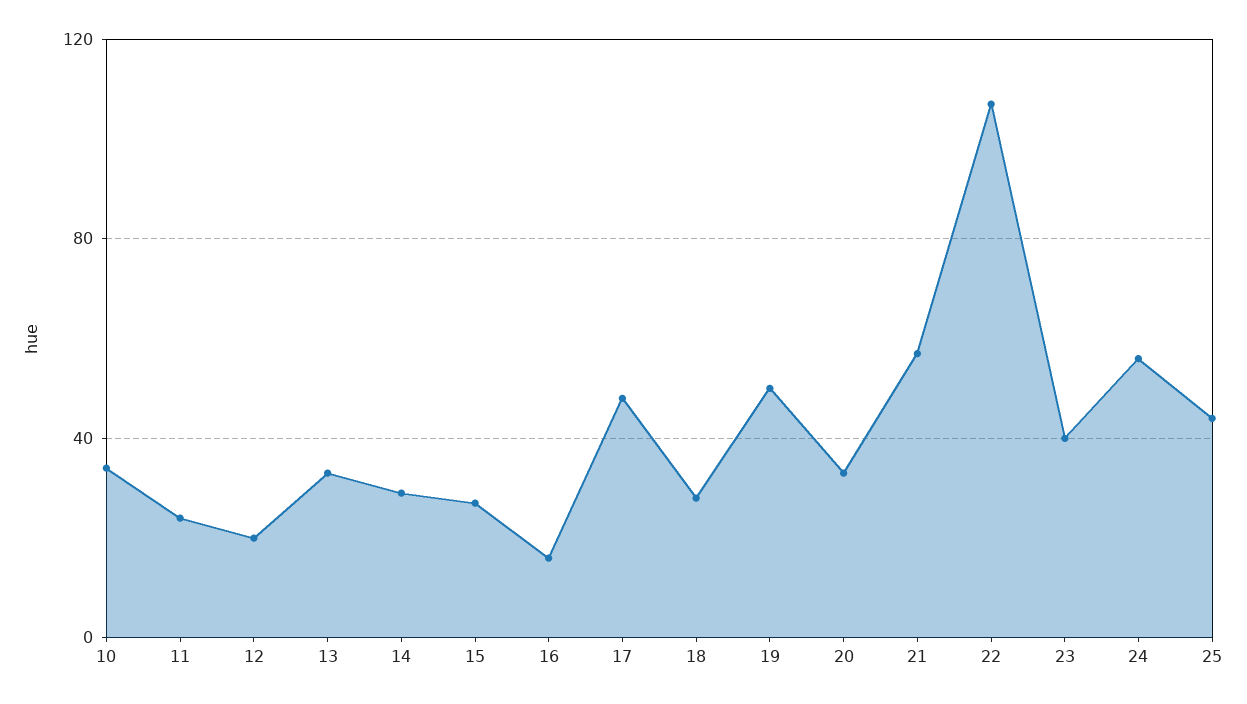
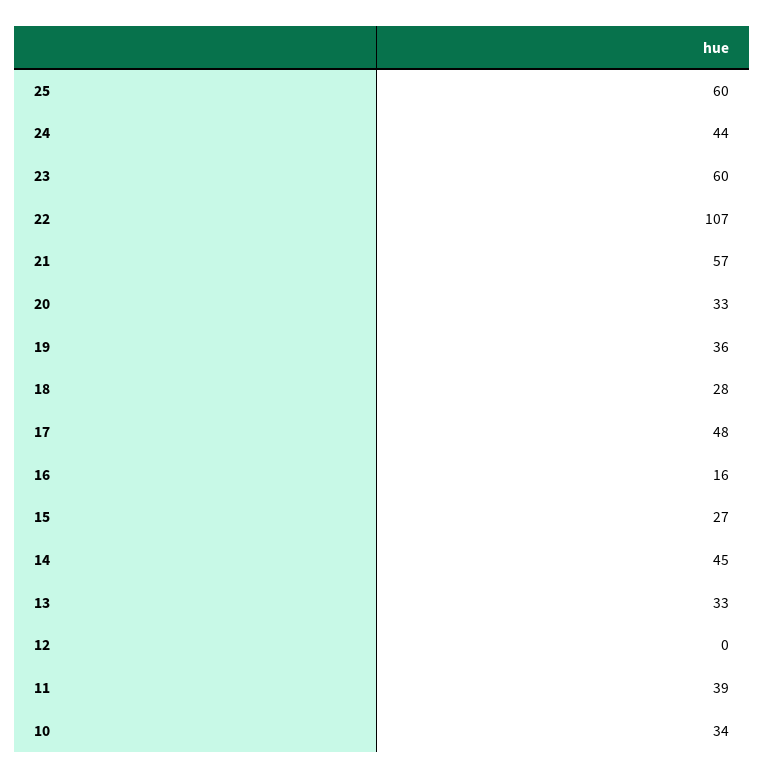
  {
    "10": 34,
-   "11": 25,
+   "11": 39,
-   "12": 20,
+   "12": 0,
    "13": 33,
-   "14": 30,
+   "14": 45,
    "15": 27,
    "16": 16,
    "17": 48,
    "18": 28,
-   "19": 50,
+   "19": 36,
    "20": 33,
    "21": 57,
    "22": 107,
-   "23": 40,
+   "23": 60,
-   "24": 55,
+   "24": 44,
-   "25": 45
+   "25": 60
  }

